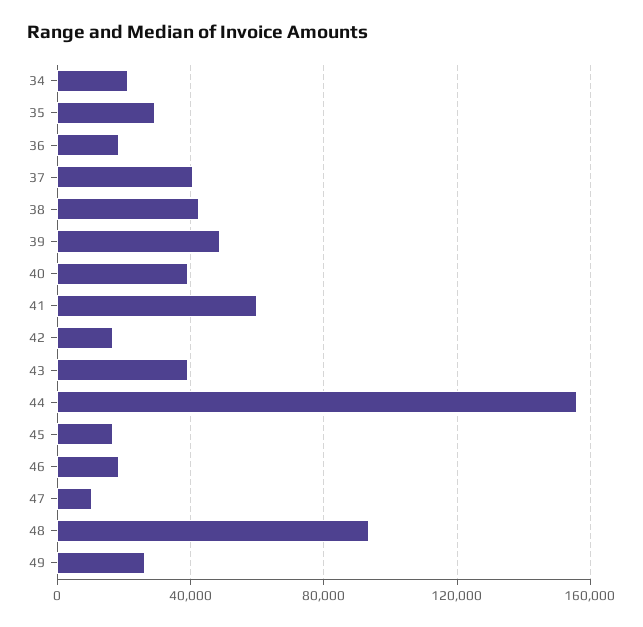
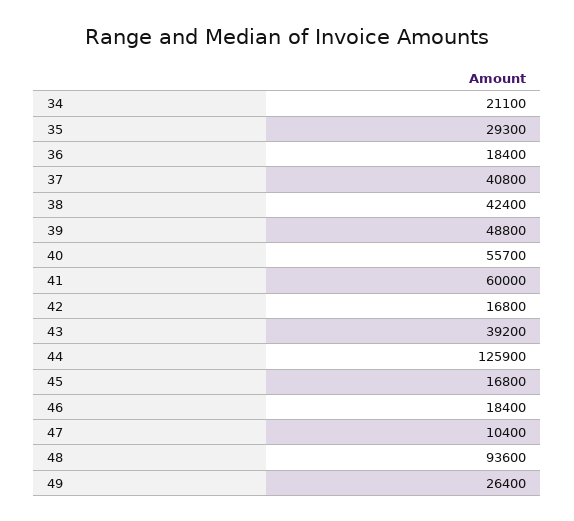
  {
    "34": 21100,
    "35": 29300,
    "36": 18400,
    "37": 40800,
    "38": 42400,
    "39": 48800,
-   "40": 40000,
+   "40": 55700,
    "41": 60000,
    "42": 16800,
    "43": 39200,
-   "44": 155000,
+   "44": 125900,
    "45": 16800,
    "46": 18400,
    "47": 10400,
    "48": 93600,
    "49": 26400
  }

